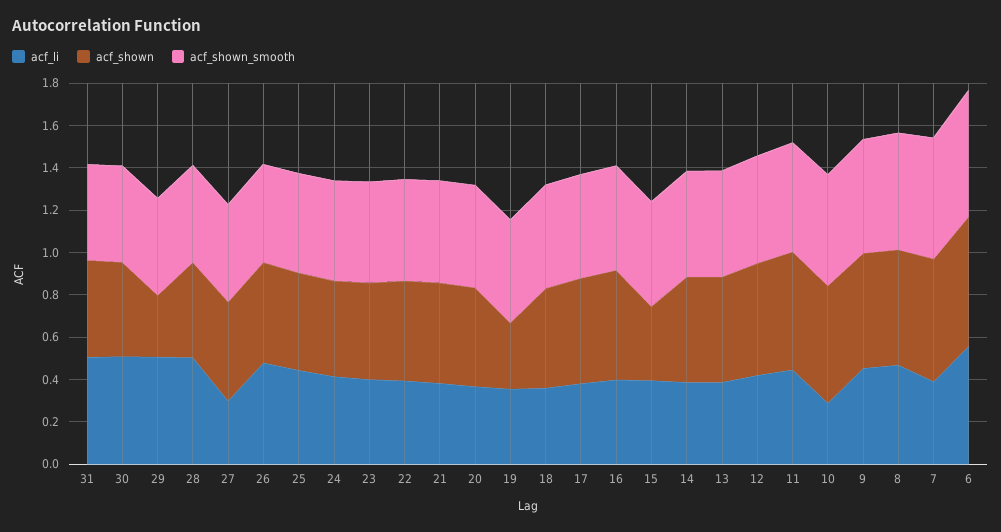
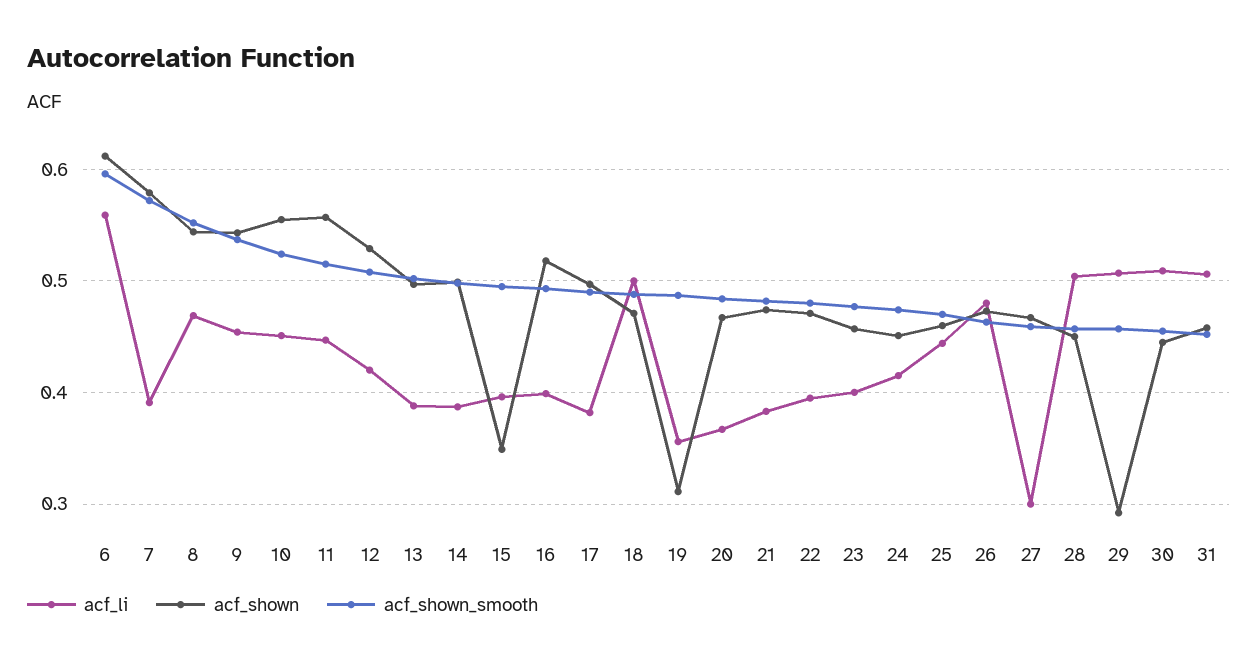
  {
    "acf_li": {
      "31": 0.51,
      "30": 0.51,
      "29": 0.51,
      "28": 0.5,
      "27": 0.3,
      "26": 0.48,
      "25": 0.44,
      "24": 0.42,
      "23": 0.4,
      "22": 0.4,
      "21": 0.38,
      "20": 0.37,
      "19": 0.36,
-     "18": 0.35,
+     "18": 0.5,
      "17": 0.38,
      "16": 0.4,
      "15": 0.4,
      "14": 0.39,
      "13": 0.39,
      "12": 0.42,
      "11": 0.45,
-     "10": 0.3,
+     "10": 0.45,
      "9": 0.45,
      "8": 0.47,
      "7": 0.39,
      "6": 0.56
    },
    "acf_shown": {
      "31": 0.46,
      "30": 0.45,
      "29": 0.29,
      "28": 0.45,
      "27": 0.47,
      "26": 0.47,
      "25": 0.46,
      "24": 0.45,
      "23": 0.46,
      "22": 0.47,
      "21": 0.47,
      "20": 0.47,
      "19": 0.31,
      "18": 0.47,
      "17": 0.5,
      "16": 0.52,
      "15": 0.35,
      "14": 0.5,
      "13": 0.5,
      "12": 0.53,
      "11": 0.56,
      "10": 0.56,
      "9": 0.54,
      "8": 0.54,
      "7": 0.58,
      "6": 0.61
    },
    "acf_shown_smooth": {
      "31": 0.45,
      "30": 0.46,
      "29": 0.46,
      "28": 0.46,
      "27": 0.46,
      "26": 0.46,
      "25": 0.47,
      "24": 0.47,
      "23": 0.48,
      "22": 0.48,
      "21": 0.48,
      "20": 0.48,
      "19": 0.49,
      "18": 0.49,
      "17": 0.49,
      "16": 0.49,
      "15": 0.5,
      "14": 0.5,
      "13": 0.5,
      "12": 0.51,
      "11": 0.52,
      "10": 0.52,
      "9": 0.54,
      "8": 0.55,
      "7": 0.57,
      "6": 0.6
    }
  }

